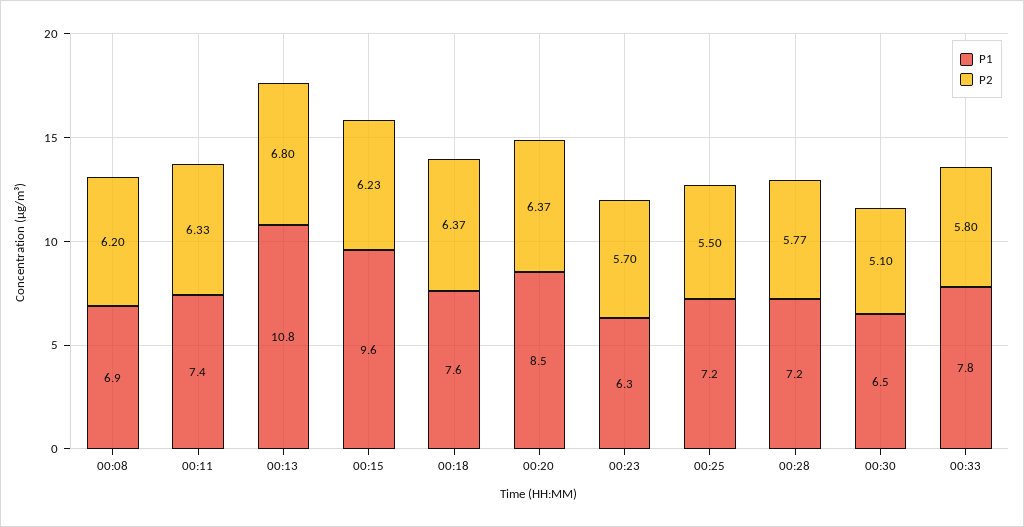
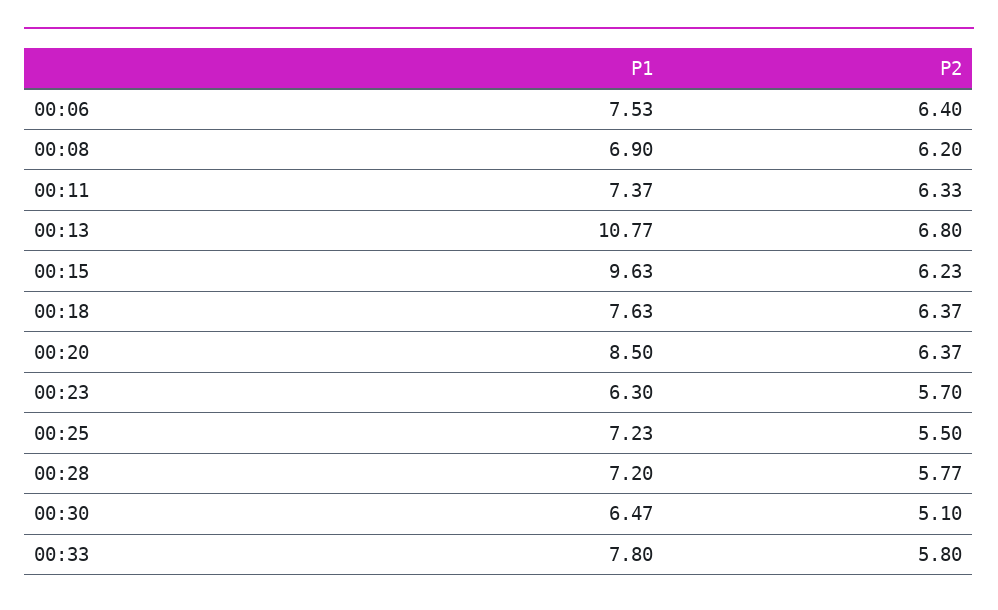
  {
    "P1": {
      "00:08": 6.9,
      "00:11": 7.37,
      "00:13": 10.77,
      "00:15": 9.63,
      "00:18": 7.63,
      "00:20": 8.5,
      "00:23": 6.3,
      "00:25": 7.23,
      "00:28": 7.2,
      "00:30": 6.47,
-     "00:33": 7.8
+     "00:33": 7.8,
+     "00:06": 7.53
    },
    "P2": {
      "00:08": 6.2,
      "00:11": 6.33,
      "00:13": 6.8,
      "00:15": 6.23,
      "00:18": 6.37,
      "00:20": 6.37,
      "00:23": 5.7,
      "00:25": 5.5,
      "00:28": 5.77,
      "00:30": 5.1,
-     "00:33": 5.8
+     "00:33": 5.8,
+     "00:06": 6.4
    }
  }

